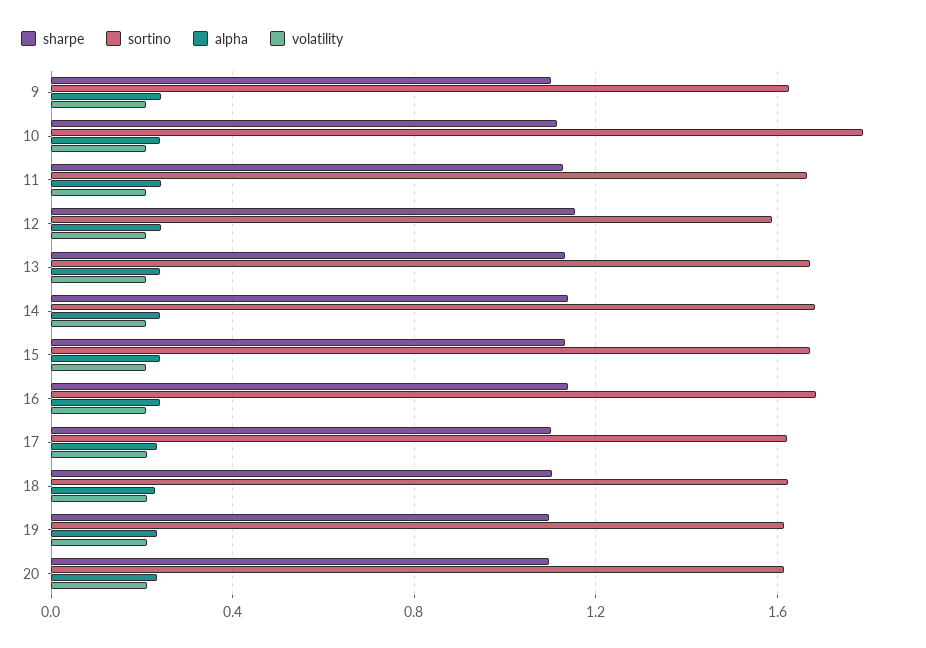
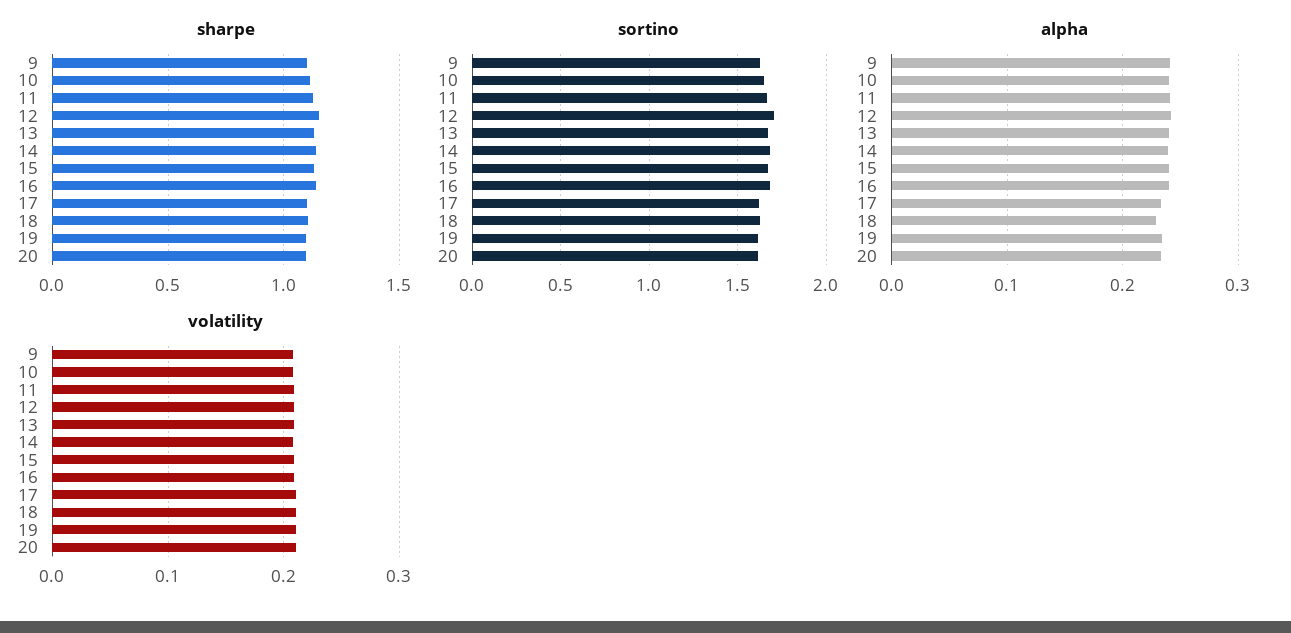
  {
    "sharpe": {
      "9": 1.1,
      "10": 1.1,
      "11": 1.15,
      "12": 1.15,
      "13": 1.15,
      "14": 1.15,
      "15": 1.15,
      "16": 1.15,
      "17": 1.1,
      "18": 1.1,
      "19": 1.1,
      "20": 1.1
    },
    "sortino": {
      "9": 1.65,
-     "10": 1.8,
+     "10": 1.65,
      "11": 1.65,
-     "12": 1.6,
+     "12": 1.7,
      "13": 1.65,
      "14": 1.7,
      "15": 1.65,
      "16": 1.7,
      "17": 1.6,
      "18": 1.6,
      "19": 1.6,
      "20": 1.6
    },
    "alpha": {
      "9": 0.24,
      "10": 0.24,
      "11": 0.24,
      "12": 0.24,
      "13": 0.24,
      "14": 0.24,
      "15": 0.24,
      "16": 0.24,
      "17": 0.23,
      "18": 0.23,
      "19": 0.23,
      "20": 0.23
    },
    "volatility": {
      "9": 0.21,
      "10": 0.21,
      "11": 0.21,
      "12": 0.21,
      "13": 0.21,
      "14": 0.21,
      "15": 0.21,
      "16": 0.21,
      "17": 0.21,
      "18": 0.21,
      "19": 0.21,
      "20": 0.21
    }
  }

